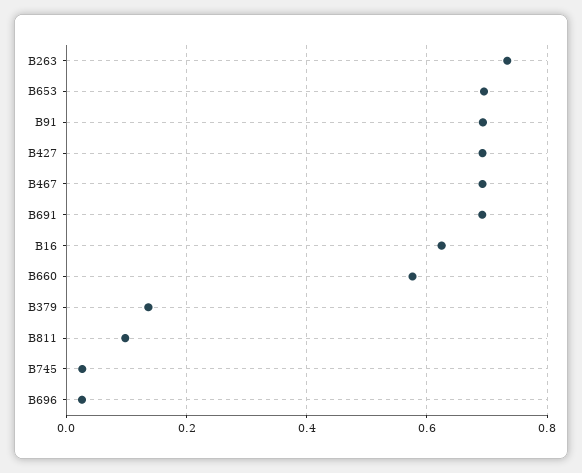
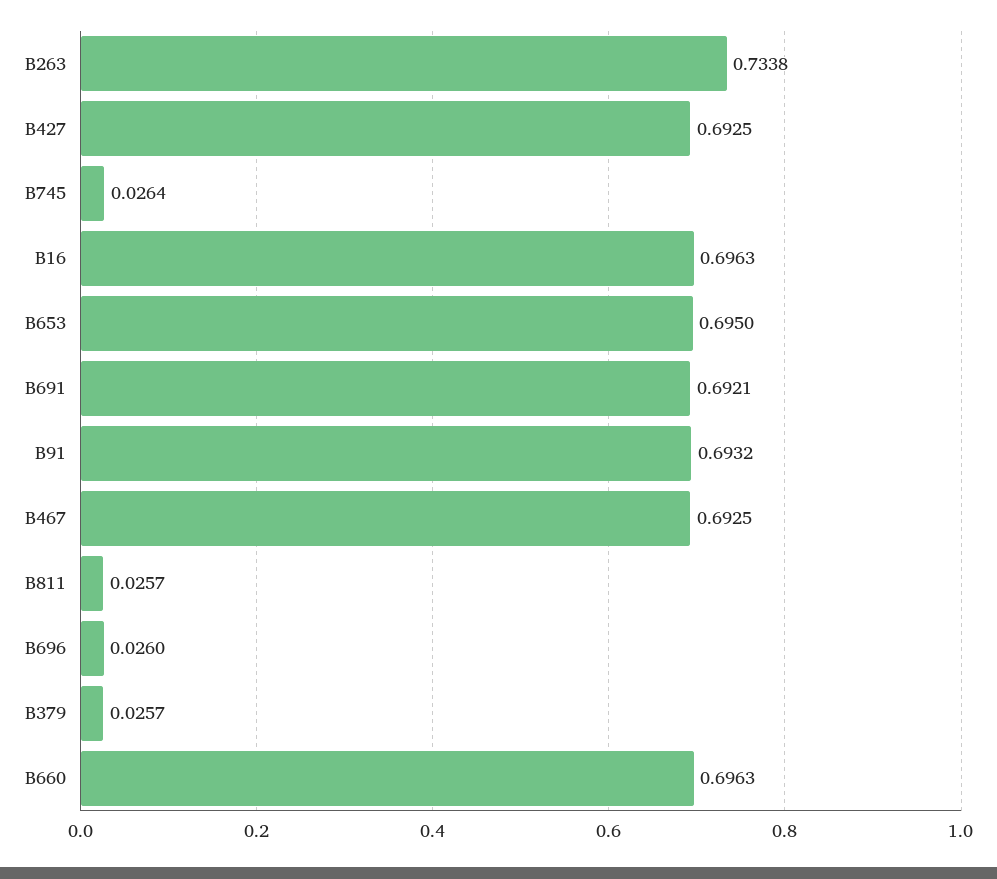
  {
    "B263": 0.7338,
    "B653": 0.695,
    "B91": 0.6932,
    "B427": 0.6925,
    "B467": 0.6925,
    "B691": 0.6921,
-   "B16": 0.62,
+   "B16": 0.6963,
-   "B660": 0.58,
+   "B660": 0.6963,
-   "B379": 0.14,
+   "B379": 0.0257,
-   "B811": 0.1,
+   "B811": 0.0257,
    "B745": 0.0264,
    "B696": 0.026
  }

